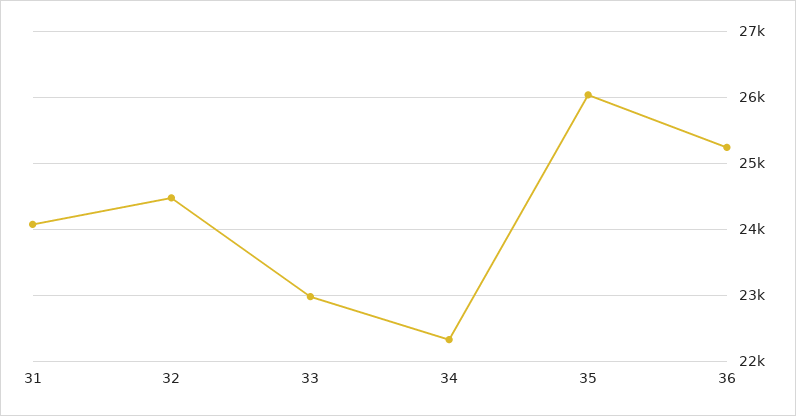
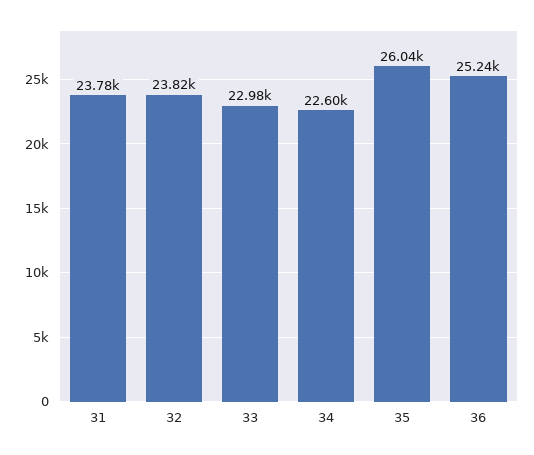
  {
-   "31": 24100,
+   "31": 23780,
-   "32": 24500,
+   "32": 23820,
    "33": 22980,
-   "34": 22300,
+   "34": 22600,
    "35": 26040,
    "36": 25240
  }

